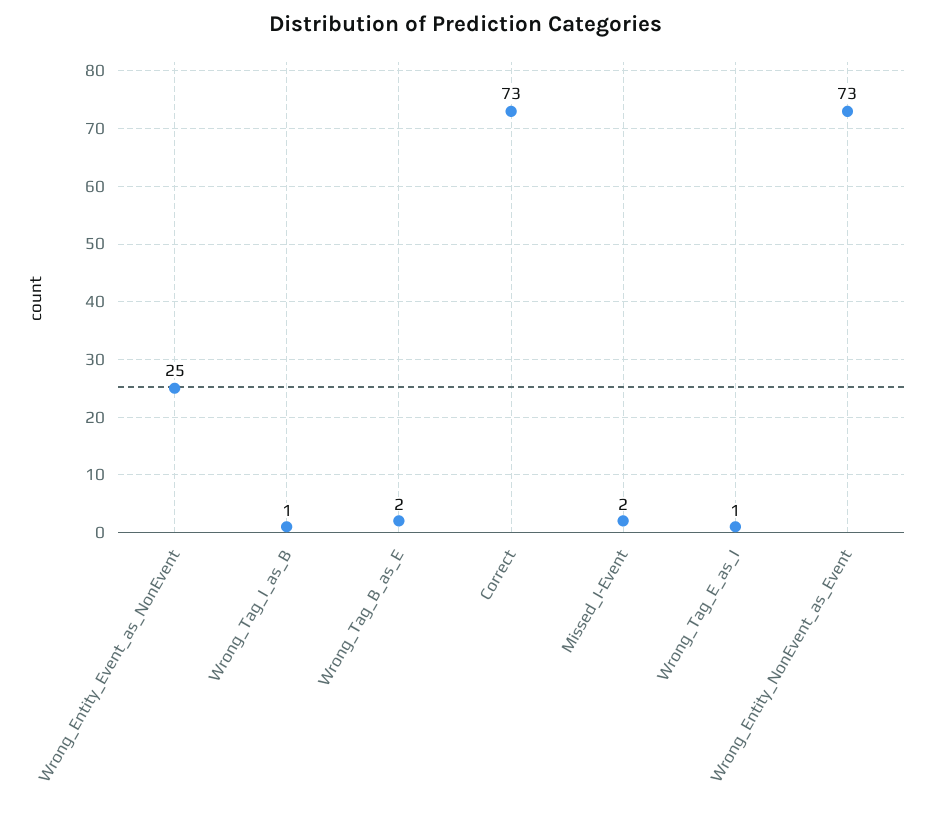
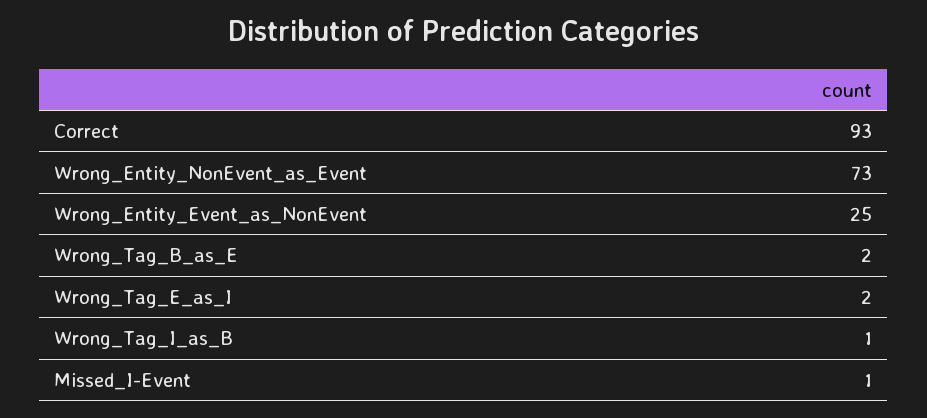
  {
    "Wrong_Entity_Event_as_NonEvent": 25,
    "Wrong_Tag_I_as_B": 1,
    "Wrong_Tag_B_as_E": 2,
-   "Correct": 73,
+   "Correct": 93,
-   "Missed_I-Event": 2,
+   "Missed_I-Event": 1,
-   "Wrong_Tag_E_as_I": 1,
+   "Wrong_Tag_E_as_I": 2,
    "Wrong_Entity_NonEvent_as_Event": 73
  }

